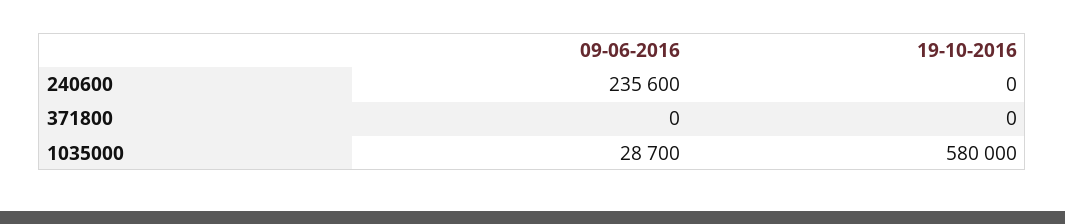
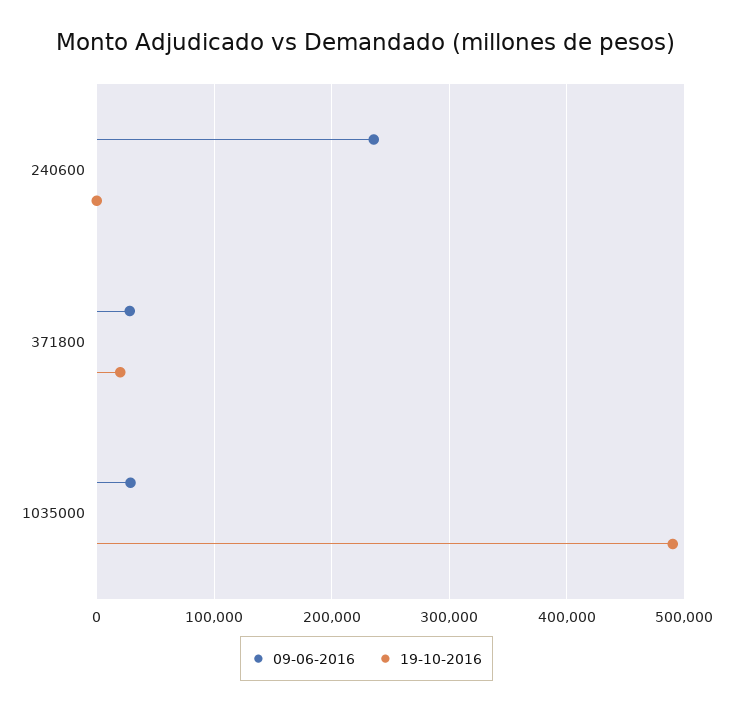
  {
    "09-06-2016": {
      "240600": 235600,
-     "371800": 0,
+     "371800": 30000,
      "1035000": 28700
    },
    "19-10-2016": {
      "240600": 0,
-     "371800": 0,
+     "371800": 20000,
-     "1035000": 580000
+     "1035000": 490000
    }
  }

